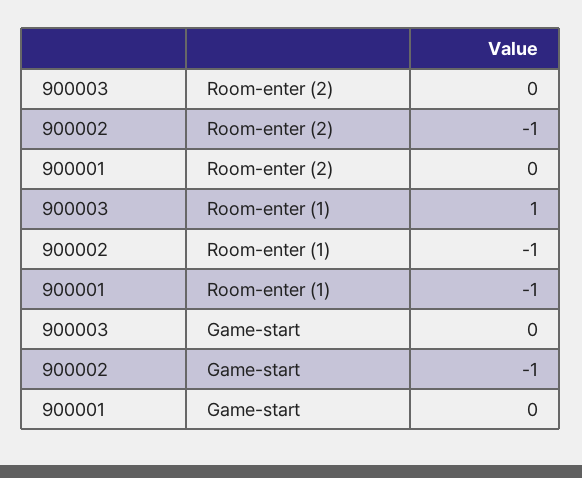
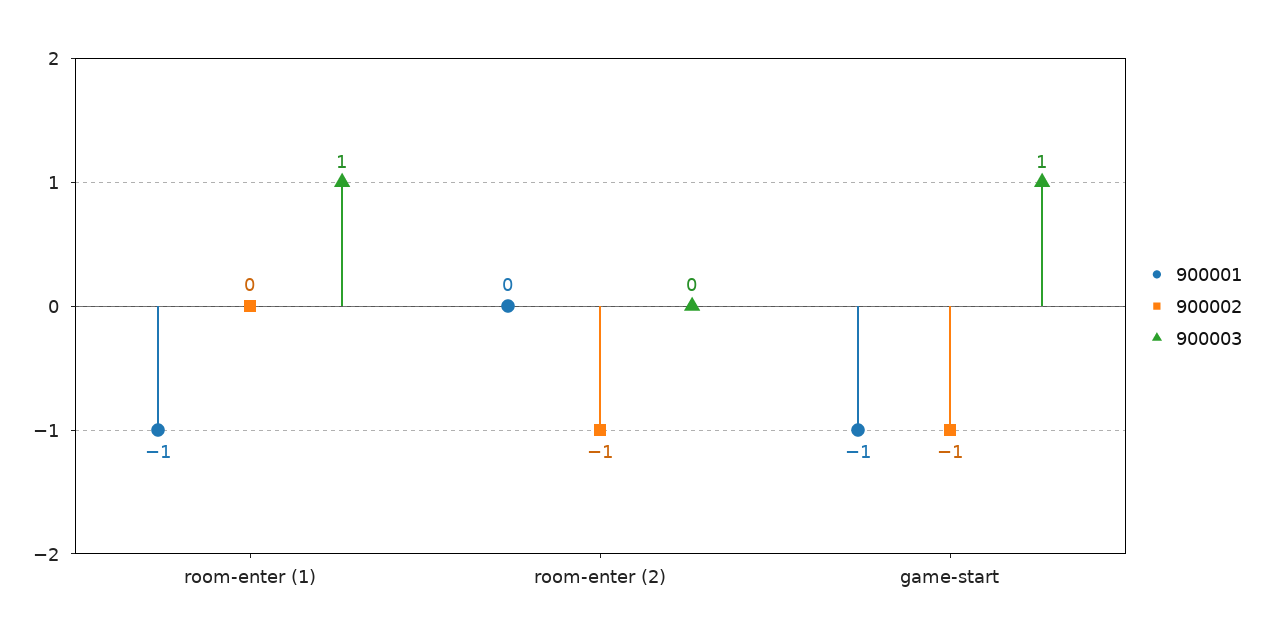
  {
    "900003": {
      "Room-enter (2)": 0,
      "Room-enter (1)": 1,
-     "Game-start": 0
+     "Game-start": 1
    },
    "900002": {
      "Room-enter (2)": -1,
-     "Room-enter (1)": -1,
+     "Room-enter (1)": 0,
      "Game-start": -1
    },
    "900001": {
      "Room-enter (2)": 0,
      "Room-enter (1)": -1,
-     "Game-start": 0
+     "Game-start": -1
    }
  }

